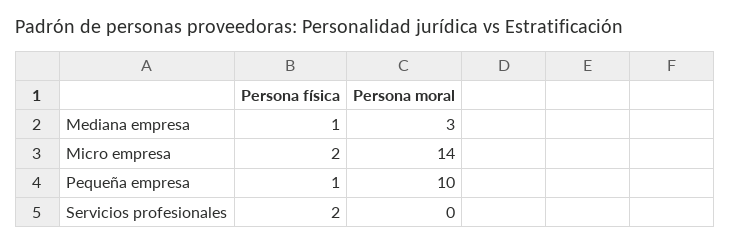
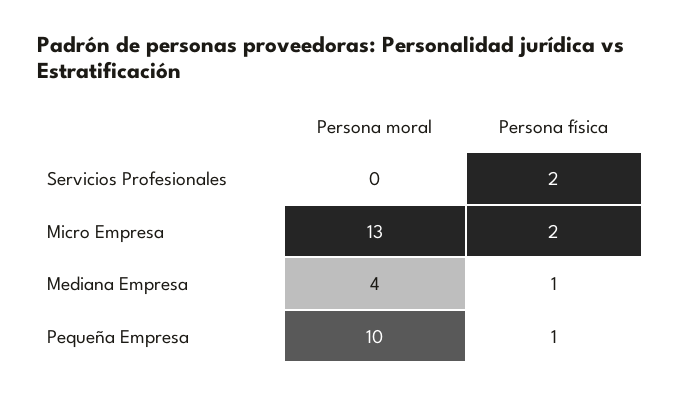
  {
    "Persona física": {
      "Mediana empresa": 1,
      "Micro empresa": 2,
      "Pequeña empresa": 1,
      "Servicios profesionales": 2
    },
    "Persona moral": {
-     "Mediana empresa": 3,
+     "Mediana empresa": 4,
-     "Micro empresa": 14,
+     "Micro empresa": 13,
      "Pequeña empresa": 10,
      "Servicios profesionales": 0
    }
  }

